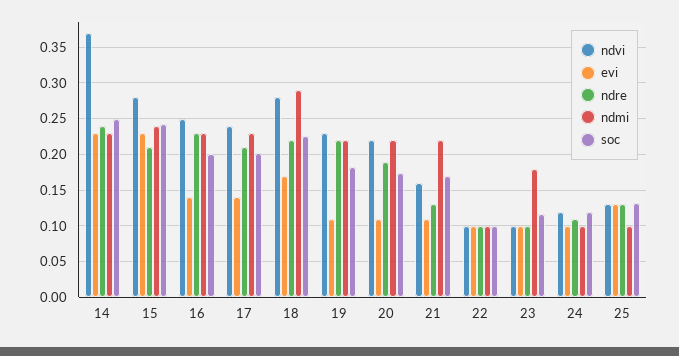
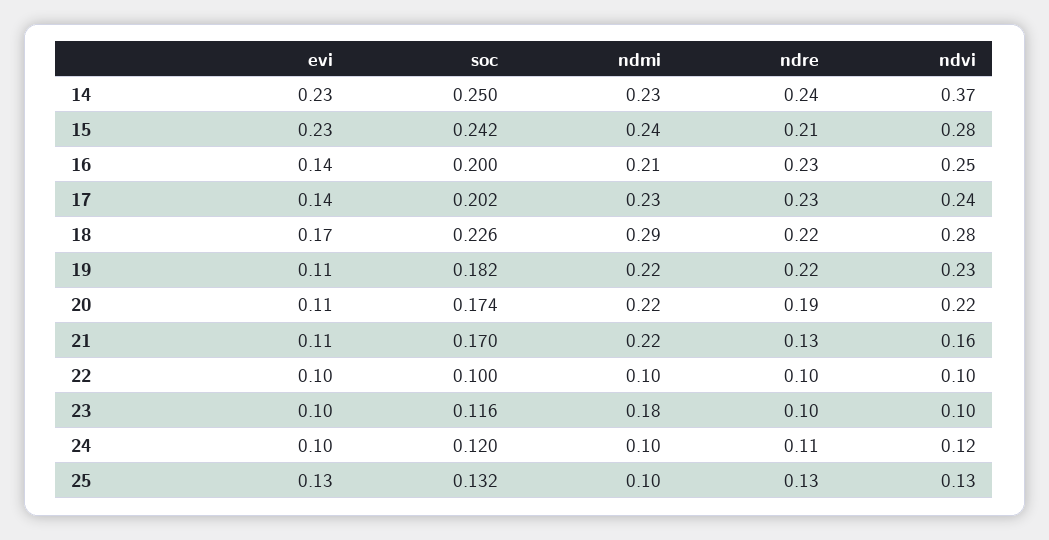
  {
    "ndvi": {
      "14": 0.37,
      "15": 0.28,
      "16": 0.25,
      "17": 0.24,
      "18": 0.28,
      "19": 0.23,
      "20": 0.22,
      "21": 0.16,
      "22": 0.1,
      "23": 0.1,
      "24": 0.12,
      "25": 0.13
    },
    "evi": {
      "14": 0.23,
      "15": 0.23,
      "16": 0.14,
      "17": 0.14,
      "18": 0.17,
      "19": 0.11,
      "20": 0.11,
      "21": 0.11,
      "22": 0.1,
      "23": 0.1,
      "24": 0.1,
      "25": 0.13
    },
    "ndre": {
      "14": 0.24,
      "15": 0.21,
      "16": 0.23,
-     "17": 0.21,
+     "17": 0.23,
      "18": 0.22,
      "19": 0.22,
      "20": 0.19,
      "21": 0.13,
      "22": 0.1,
      "23": 0.1,
      "24": 0.11,
      "25": 0.13
    },
    "ndmi": {
      "14": 0.23,
      "15": 0.24,
-     "16": 0.23,
+     "16": 0.21,
      "17": 0.23,
      "18": 0.29,
      "19": 0.22,
      "20": 0.22,
      "21": 0.22,
      "22": 0.1,
      "23": 0.18,
      "24": 0.1,
      "25": 0.1
    },
    "soc": {
      "14": 0.25,
      "15": 0.242,
      "16": 0.2,
      "17": 0.202,
      "18": 0.226,
      "19": 0.182,
      "20": 0.174,
      "21": 0.17,
      "22": 0.1,
      "23": 0.116,
      "24": 0.12,
      "25": 0.132
    }
  }

